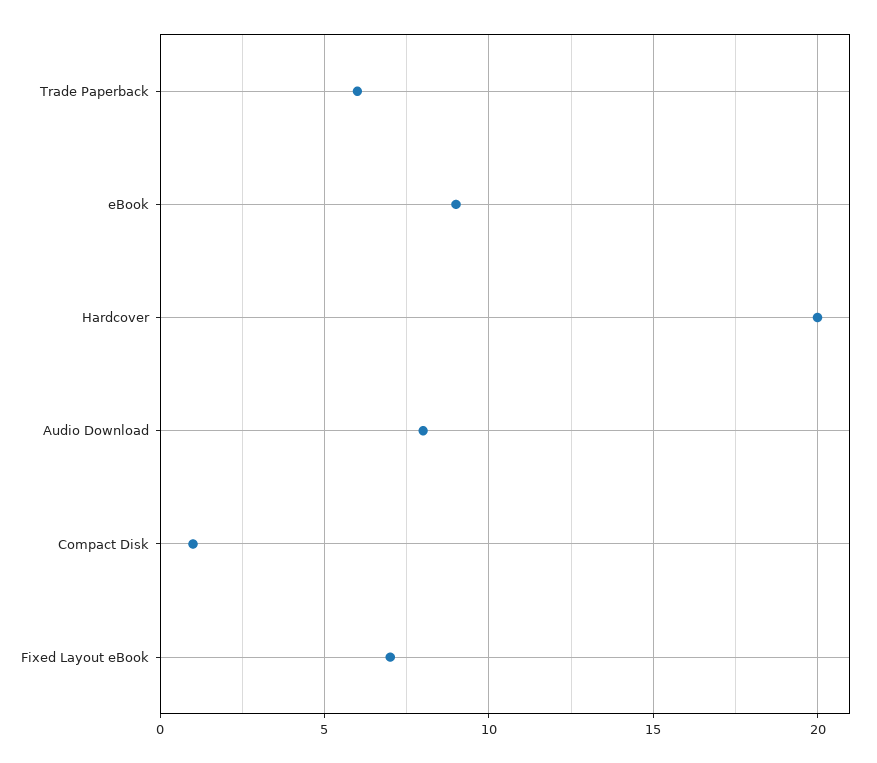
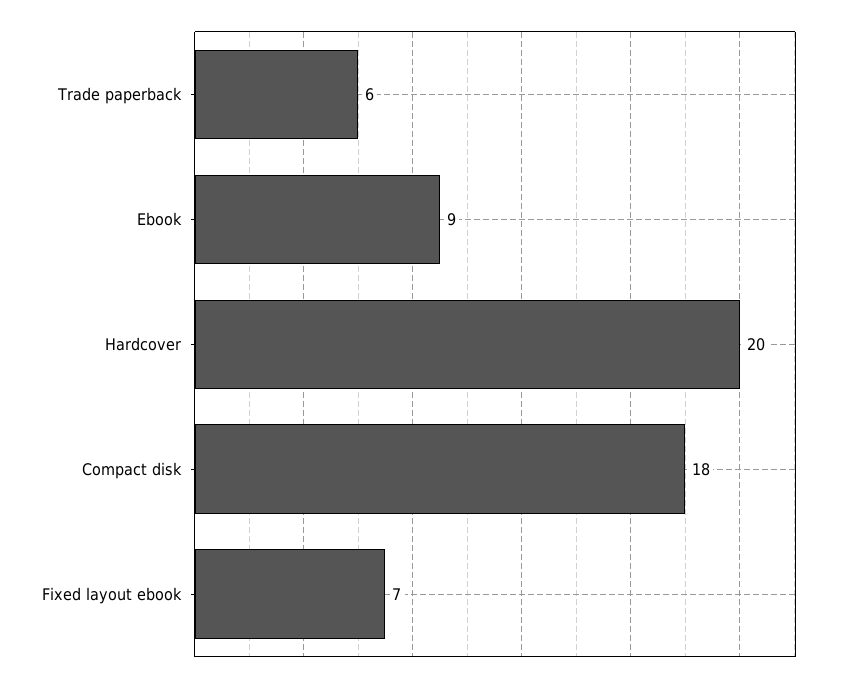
  {
    "Trade Paperback": 6,
    "eBook": 9,
    "Hardcover": 20,
-   "Audio Download": 8,
-   "Compact Disk": 1,
+   "Compact Disk": 18,
    "Fixed Layout eBook": 7
  }

